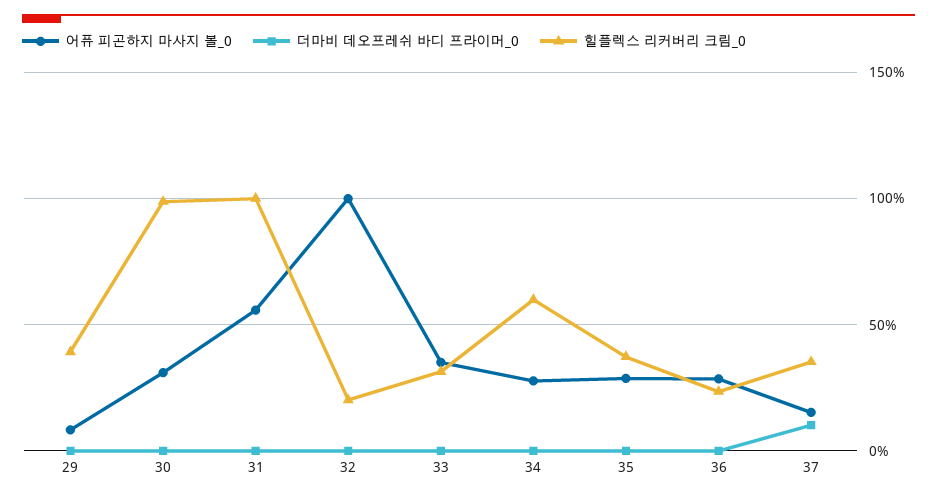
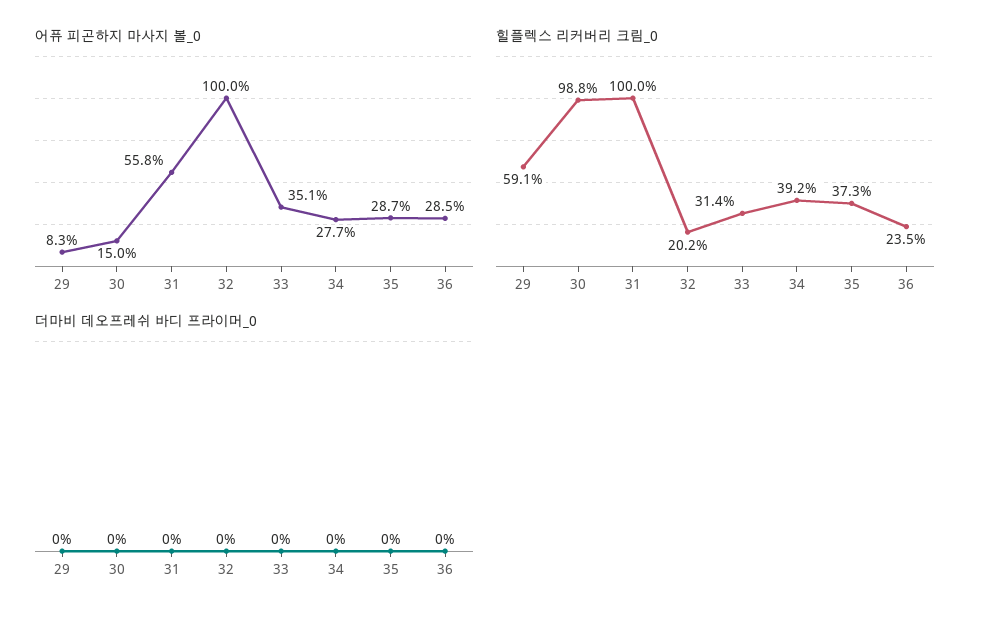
  {
    "어퓨 피곤하지 마사지 볼_0": {
      "29": 8.3,
-     "30": 30,
+     "30": 15,
      "31": 55.8,
      "32": 100,
      "33": 35.1,
      "34": 27.7,
      "35": 28.7,
-     "36": 28.5,
+     "36": 28.5
-     "37": 15
    },
    "더마비 데오프레쉬 바디 프라이머_0": {
      "29": 0,
      "30": 0,
      "31": 0,
      "32": 0,
      "33": 0,
      "34": 0,
      "35": 0,
-     "36": 0,
+     "36": 0
-     "37": 10
    },
    "힐플렉스 리커버리 크림_0": {
-     "29": 40,
+     "29": 59.1,
      "30": 98.8,
      "31": 100,
      "32": 20.2,
      "33": 31.4,
-     "34": 60,
+     "34": 39.2,
      "35": 37.3,
-     "36": 23.5,
+     "36": 23.5
-     "37": 35
    }
  }

